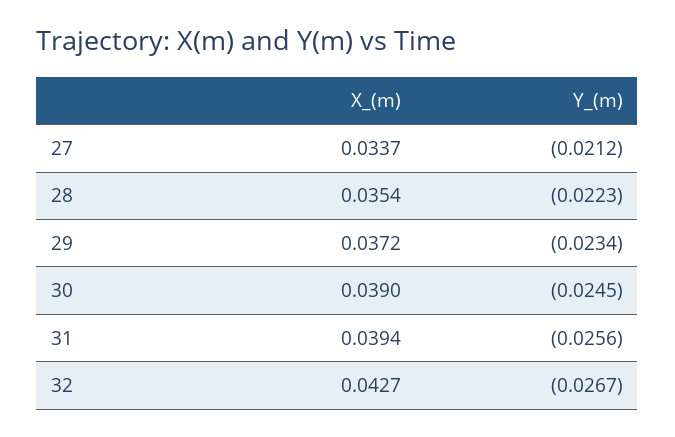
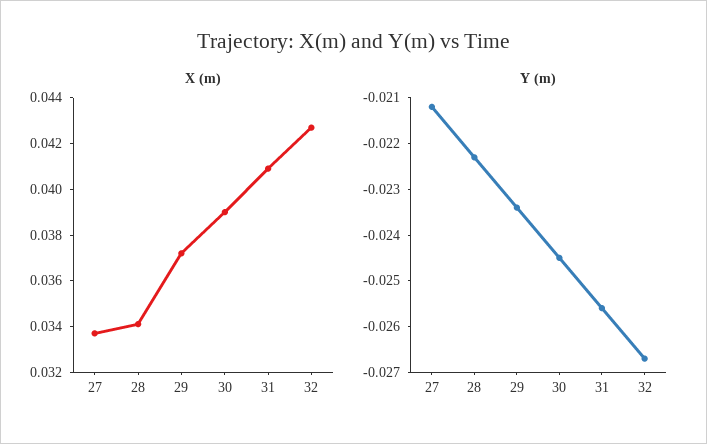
  {
    "X_(m)": {
      "27": 0.0337,
-     "28": 0.0354,
+     "28": 0.034,
      "29": 0.0372,
      "30": 0.039,
-     "31": 0.0394,
+     "31": 0.041,
      "32": 0.0427
    },
    "Y_(m)": {
      "27": -0.0212,
      "28": -0.0223,
      "29": -0.0234,
      "30": -0.0245,
      "31": -0.0256,
      "32": -0.0267
    }
  }

